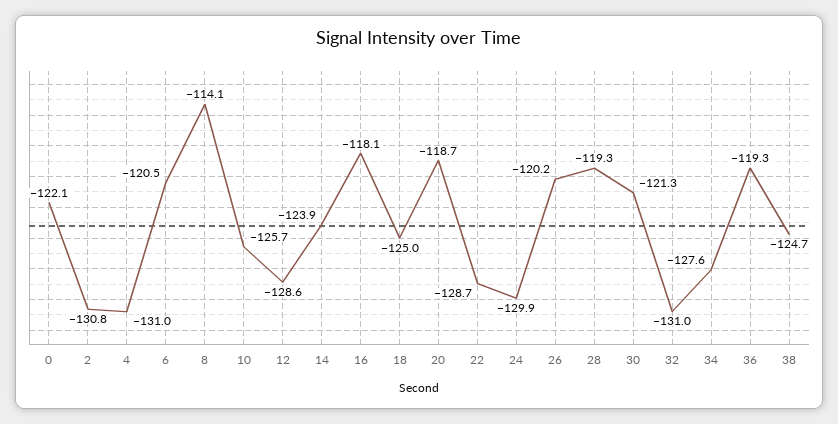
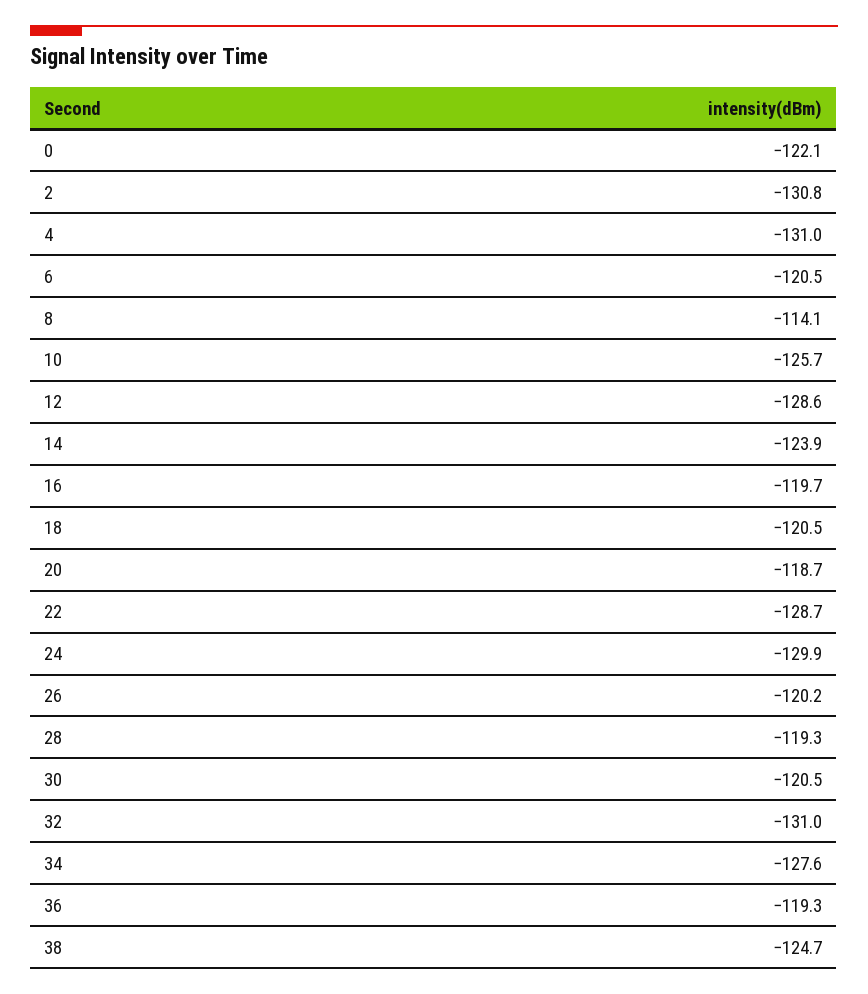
  {
    "0": -122.1,
    "2": -130.8,
    "4": -131,
    "6": -120.5,
    "8": -114.1,
    "10": -125.7,
    "12": -128.6,
    "14": -123.9,
-   "16": -118.1,
+   "16": -119.7,
-   "18": -125,
+   "18": -120.5,
    "20": -118.7,
    "22": -128.7,
    "24": -129.9,
    "26": -120.2,
    "28": -119.3,
-   "30": -121.3,
+   "30": -120.5,
    "32": -131,
    "34": -127.6,
    "36": -119.3,
    "38": -124.7
  }

